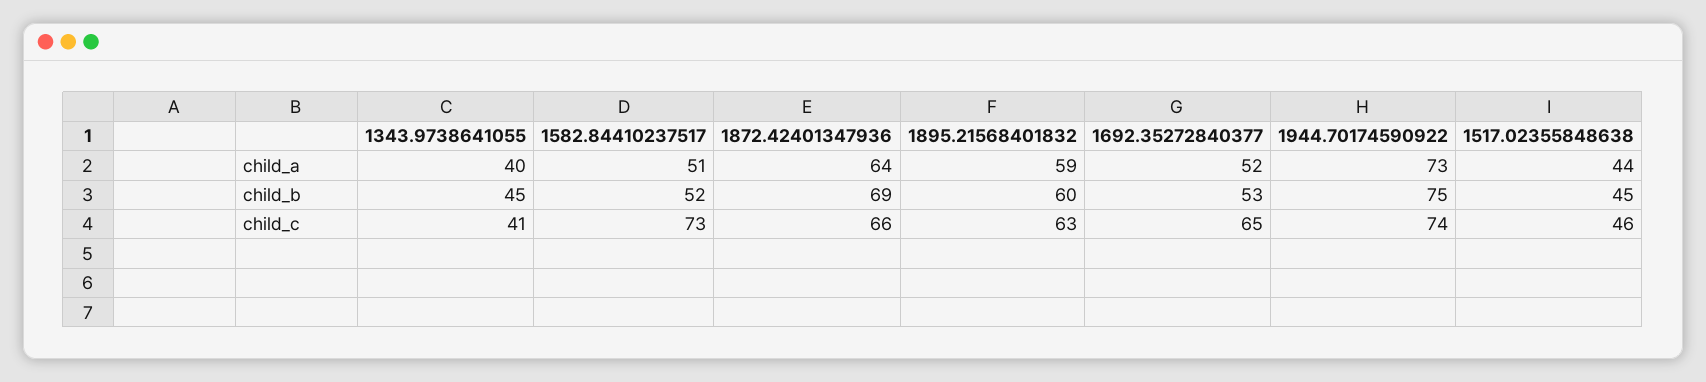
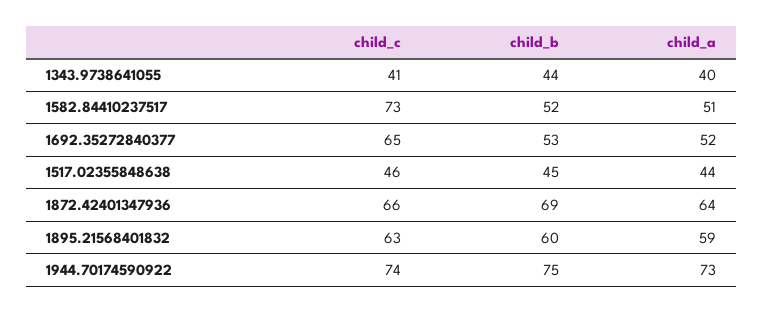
  {
    "1343.9738641055": {
      "child_a": 40,
-     "child_b": 45,
+     "child_b": 44,
      "child_c": 41
    },
    "1582.84410237517": {
      "child_a": 51,
      "child_b": 52,
      "child_c": 73
    },
    "1872.42401347936": {
      "child_a": 64,
      "child_b": 69,
      "child_c": 66
    },
    "1895.21568401832": {
      "child_a": 59,
      "child_b": 60,
      "child_c": 63
    },
    "1692.35272840377": {
      "child_a": 52,
      "child_b": 53,
      "child_c": 65
    },
    "1944.70174590922": {
      "child_a": 73,
      "child_b": 75,
      "child_c": 74
    },
    "1517.02355848638": {
      "child_a": 44,
      "child_b": 45,
      "child_c": 46
    }
  }

